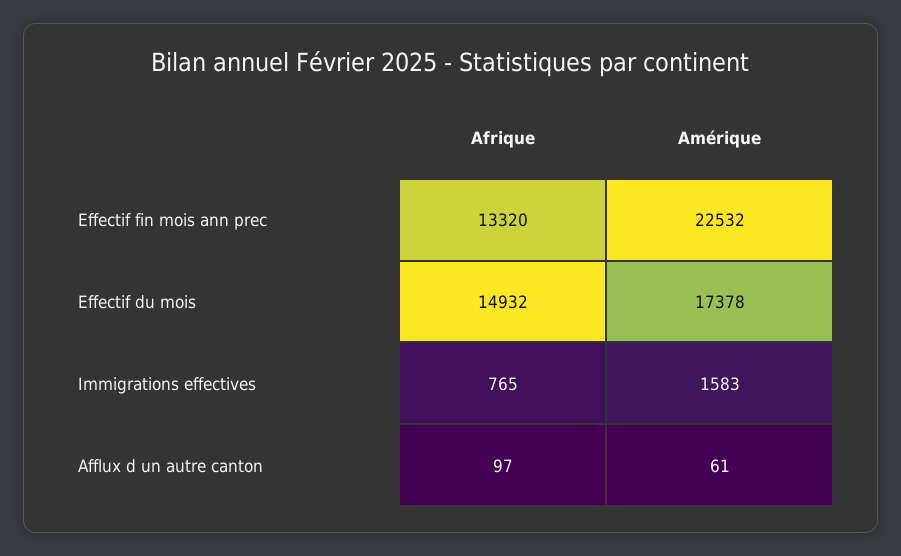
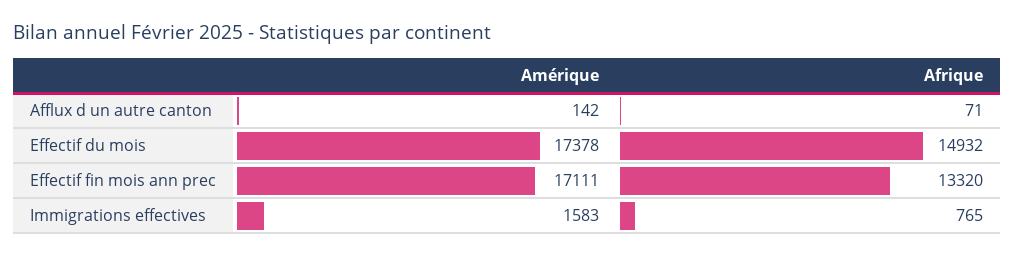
  {
    "Afrique": {
      "Effectif fin mois ann prec": 13320,
      "Effectif du mois": 14932,
      "Immigrations effectives": 765,
-     "Afflux d un autre canton": 97
+     "Afflux d un autre canton": 71
    },
    "Amérique": {
-     "Effectif fin mois ann prec": 22532,
+     "Effectif fin mois ann prec": 17111,
      "Effectif du mois": 17378,
      "Immigrations effectives": 1583,
-     "Afflux d un autre canton": 61
+     "Afflux d un autre canton": 142
    }
  }

